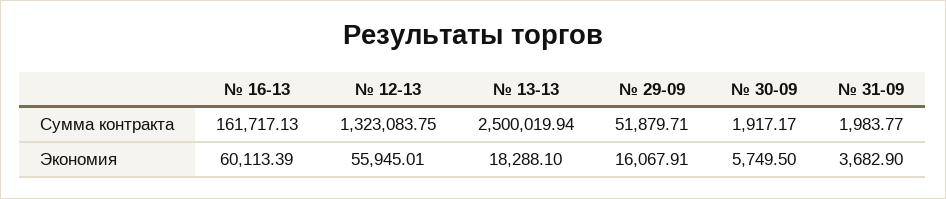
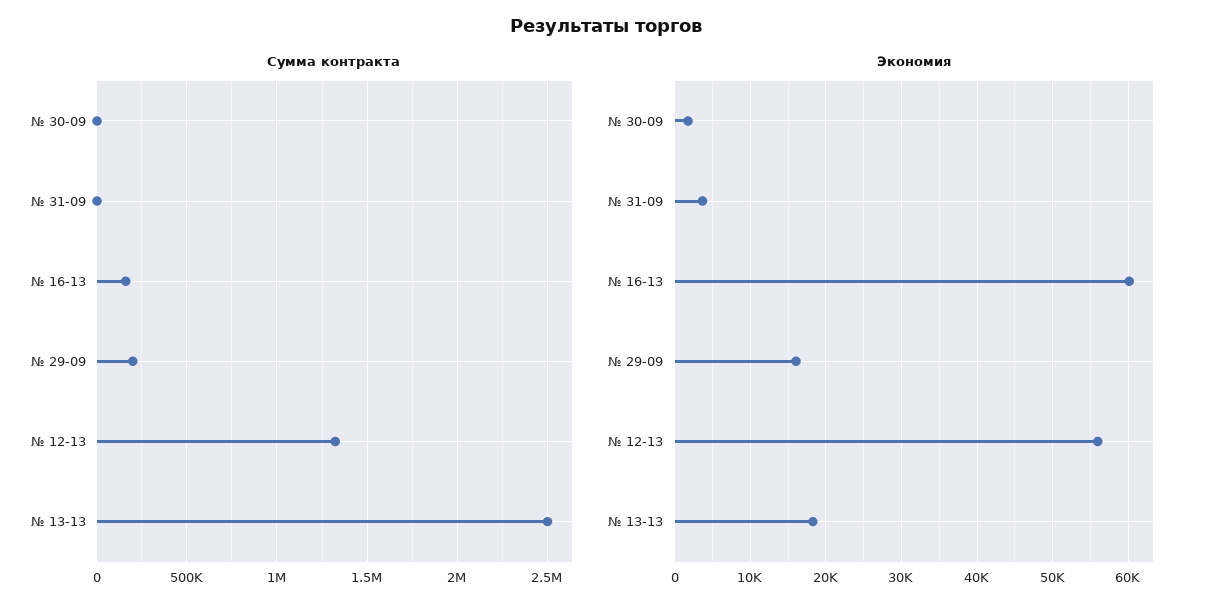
  {
    "Сумма контракта": {
      "№ 16-13": 161717.13,
      "№ 12-13": 1323083.75,
      "№ 13-13": 2500019.94,
-     "№ 29-09": 51879.71,
+     "№ 29-09": 200000,
      "№ 30-09": 1917.17,
      "№ 31-09": 1983.77
    },
    "Экономия": {
      "№ 16-13": 60113.39,
      "№ 12-13": 55945.01,
      "№ 13-13": 18288.1,
      "№ 29-09": 16067.91,
-     "№ 30-09": 5749.5,
+     "№ 30-09": 2000,
      "№ 31-09": 3682.9
    }
  }

